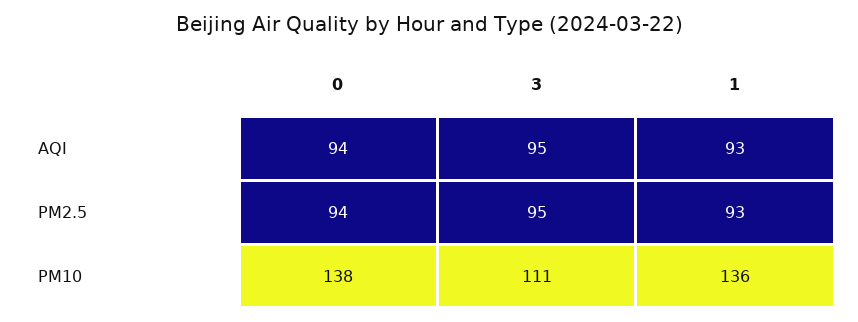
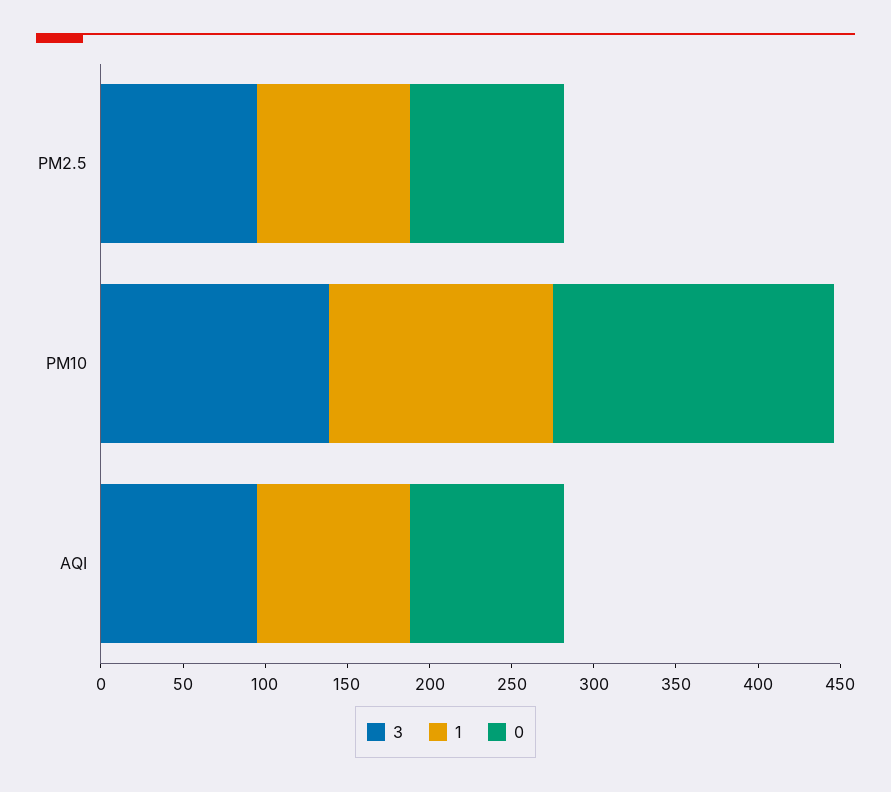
  {
    "0": {
      "AQI": 94,
      "PM2.5": 94,
-     "PM10": 138
+     "PM10": 170
    },
    "3": {
      "AQI": 95,
      "PM2.5": 95,
-     "PM10": 111
+     "PM10": 140
    },
    "1": {
      "AQI": 93,
      "PM2.5": 93,
      "PM10": 136
    }
  }

